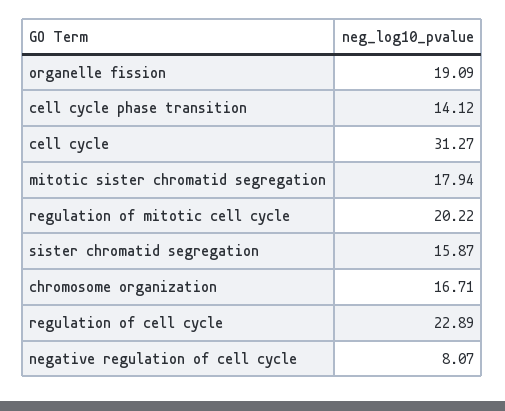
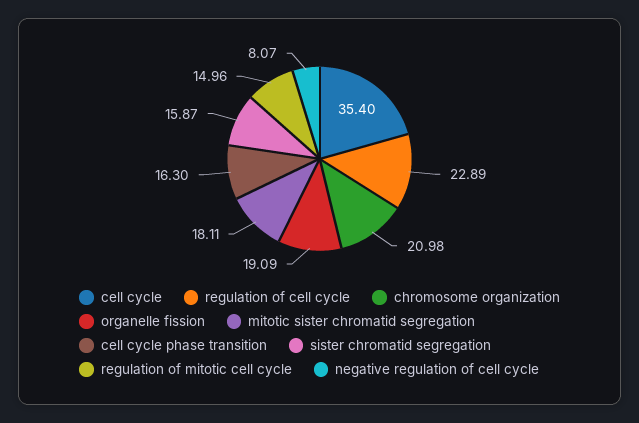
  {
    "organelle fission": 19.09,
-   "cell cycle phase transition": 14.12,
+   "cell cycle phase transition": 16.3,
-   "cell cycle": 31.27,
+   "cell cycle": 35.4,
-   "mitotic sister chromatid segregation": 17.94,
+   "mitotic sister chromatid segregation": 18.11,
-   "regulation of mitotic cell cycle": 20.22,
+   "regulation of mitotic cell cycle": 14.96,
    "sister chromatid segregation": 15.87,
-   "chromosome organization": 16.71,
+   "chromosome organization": 20.98,
    "regulation of cell cycle": 22.89,
    "negative regulation of cell cycle": 8.07
  }

